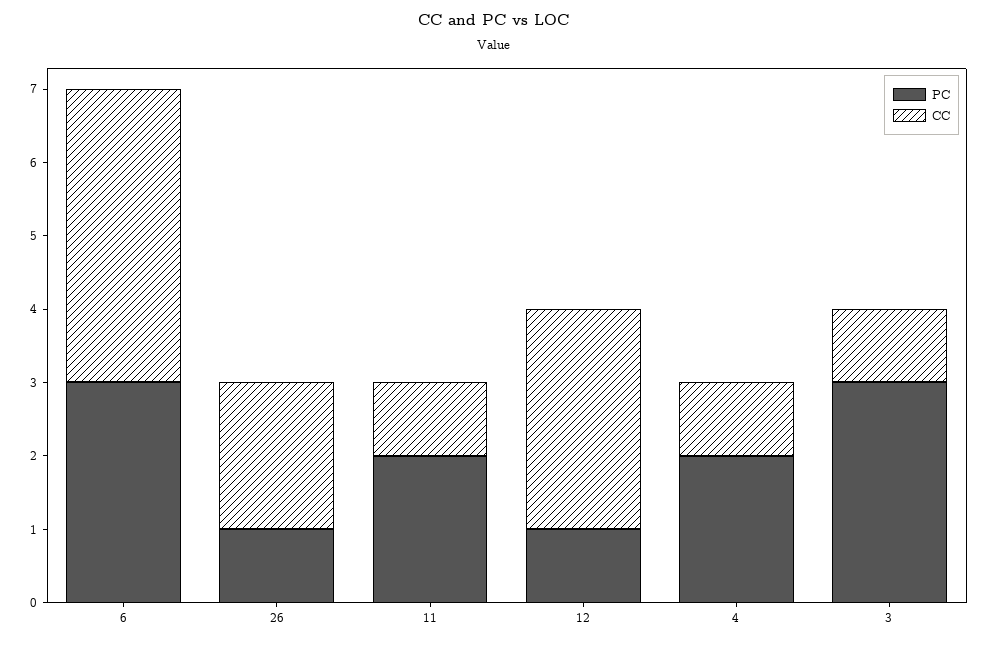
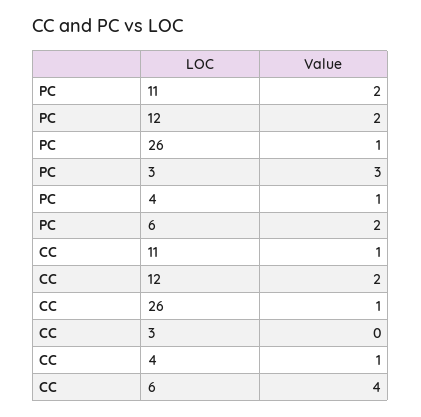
  {
    "PC": {
-     "6": 3,
+     "6": 2,
      "26": 1,
      "11": 2,
-     "12": 1,
+     "12": 2,
-     "4": 2,
+     "4": 1,
      "3": 3
    },
    "CC": {
      "6": 4,
-     "26": 2,
+     "26": 1,
      "11": 1,
-     "12": 3,
+     "12": 2,
      "4": 1,
-     "3": 1
+     "3": 0
    }
  }

